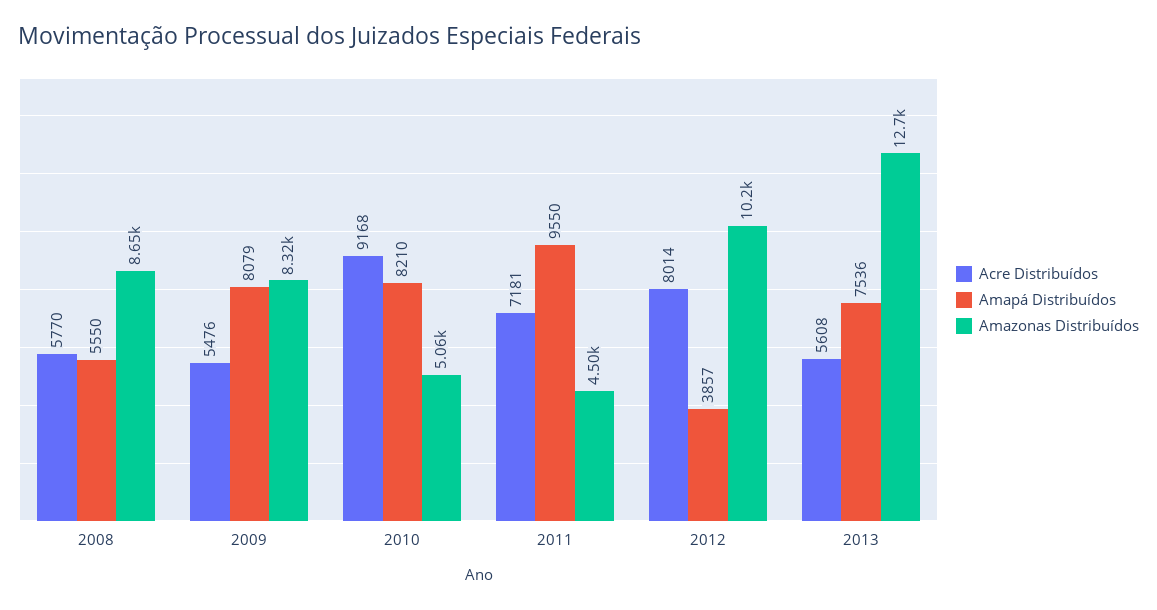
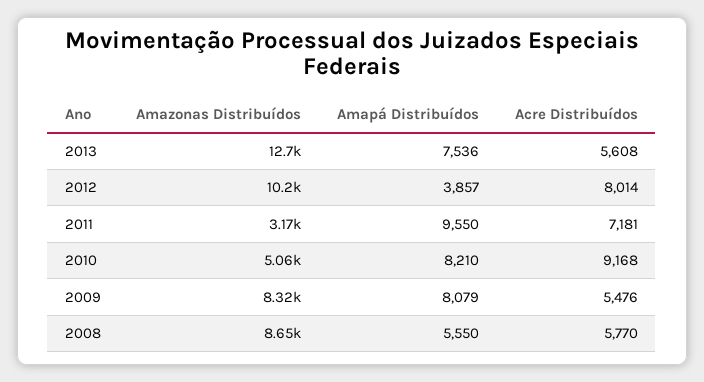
  {
    "Acre Distribuídos": {
      "2008": 5770,
      "2009": 5476,
      "2010": 9168,
      "2011": 7181,
      "2012": 8014,
      "2013": 5608
    },
    "Amapá Distribuídos": {
      "2008": 5550,
      "2009": 8079,
      "2010": 8210,
      "2011": 9550,
      "2012": 3857,
      "2013": 7536
    },
    "Amazonas Distribuídos": {
      "2008": 8650,
      "2009": 8320,
      "2010": 5060,
-     "2011": 4500,
+     "2011": 3170,
      "2012": 10200,
      "2013": 12700
    }
  }

